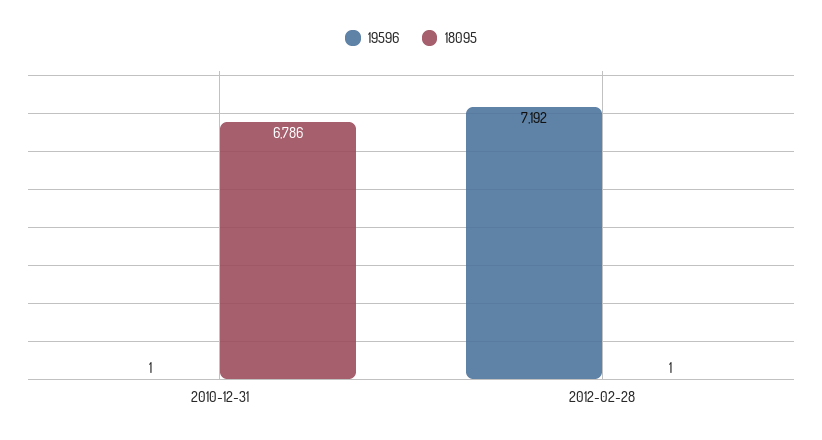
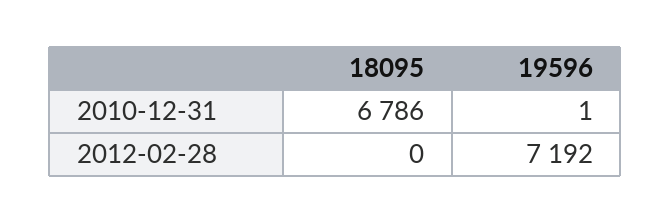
  {
    "19596": {
      "2010-12-31": 1,
      "2012-02-28": 7192
    },
    "18095": {
      "2010-12-31": 6786,
-     "2012-02-28": 1
+     "2012-02-28": 0
    }
  }

